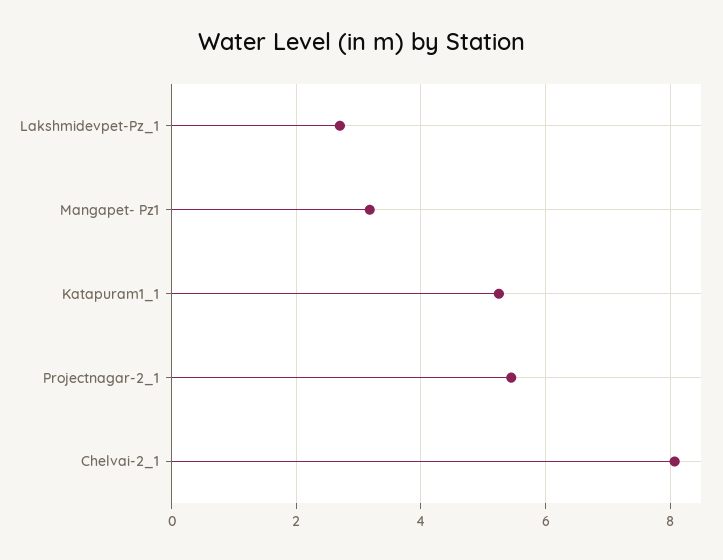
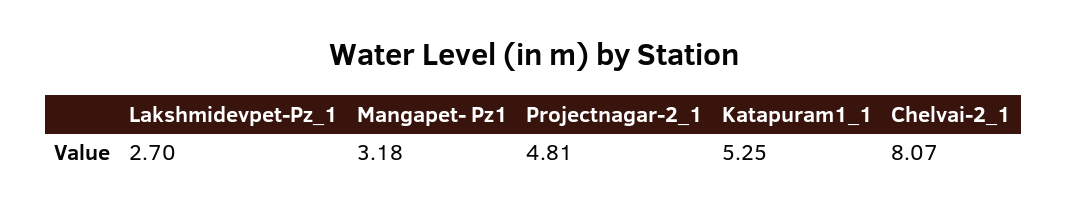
  {
    "Lakshmidevpet-Pz_1": 2.7,
    "Mangapet- Pz1": 3.18,
    "Katapuram1_1": 5.25,
-   "Projectnagar-2_1": 5.4,
+   "Projectnagar-2_1": 4.81,
    "Chelvai-2_1": 8.07
  }

